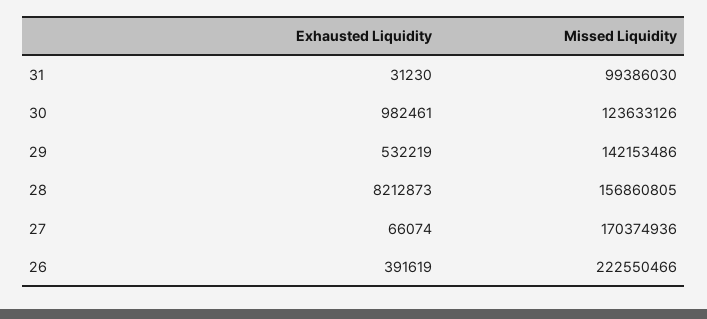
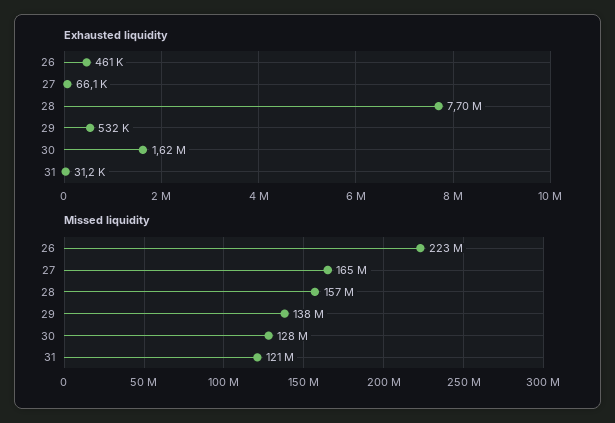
  {
    "Exhausted Liquidity": {
      "31": 31230,
-     "30": 982461,
+     "30": 1620000,
      "29": 532219,
-     "28": 8212873,
+     "28": 7700000,
      "27": 66074,
-     "26": 391619
+     "26": 461000
    },
    "Missed Liquidity": {
-     "31": 99386030,
+     "31": 121000000,
-     "30": 123633126,
+     "30": 128000000,
-     "29": 142153486,
+     "29": 138000000,
      "28": 156860805,
-     "27": 170374936,
+     "27": 165000000,
      "26": 222550466
    }
  }

